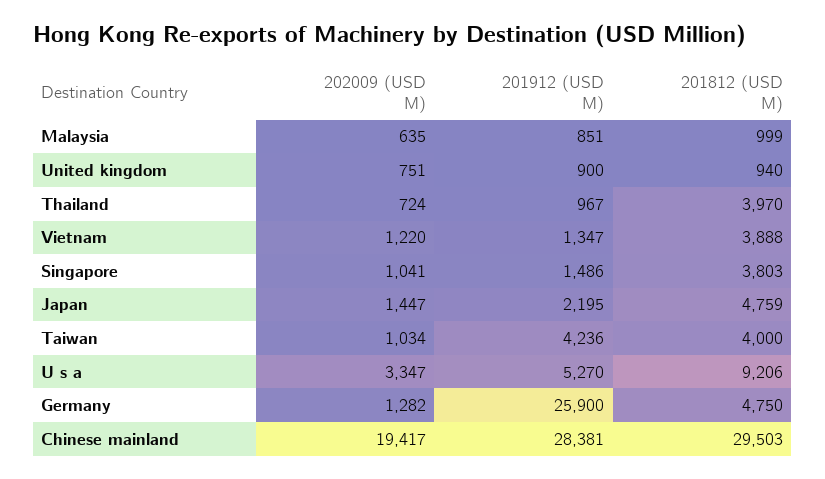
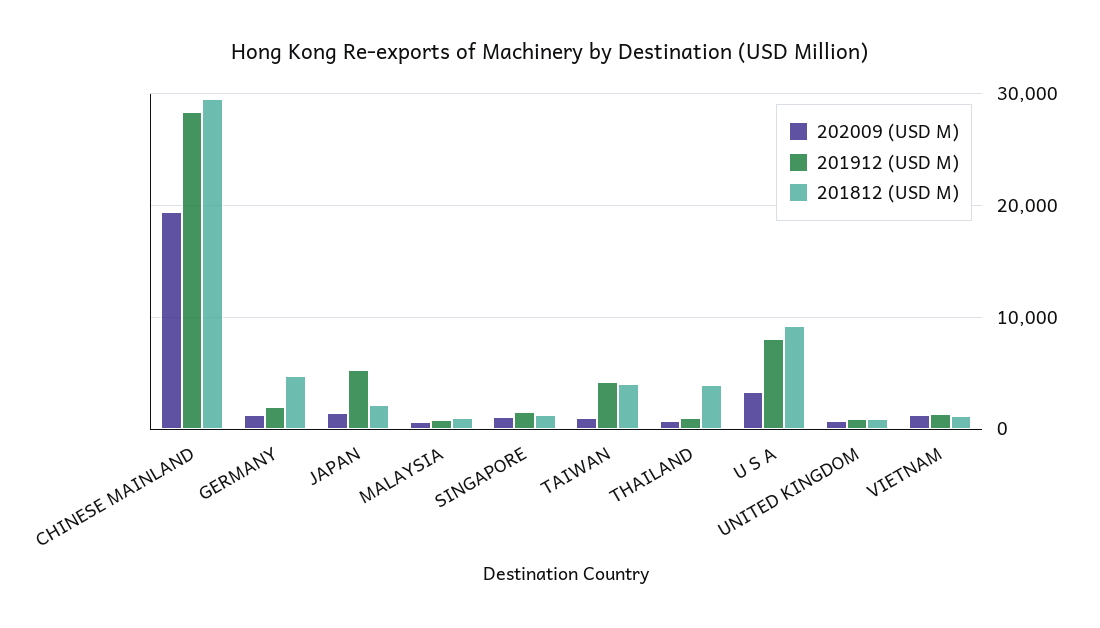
  {
    "202009 (USD M)": {
      "Malaysia": 635,
      "United kingdom": 751,
      "Thailand": 724,
      "Vietnam": 1220,
      "Singapore": 1041,
      "Japan": 1447,
      "Taiwan": 1034,
      "U s a": 3347,
      "Germany": 1282,
      "Chinese mainland": 19417
    },
    "201912 (USD M)": {
      "Malaysia": 851,
      "United kingdom": 900,
      "Thailand": 967,
      "Vietnam": 1347,
      "Singapore": 1486,
-     "Japan": 2195,
+     "Japan": 5000,
      "Taiwan": 4236,
-     "U s a": 5270,
+     "U s a": 8000,
-     "Germany": 25900,
+     "Germany": 2000,
      "Chinese mainland": 28381
    },
    "201812 (USD M)": {
      "Malaysia": 999,
      "United kingdom": 940,
      "Thailand": 3970,
-     "Vietnam": 3888,
+     "Vietnam": 1000,
-     "Singapore": 3803,
+     "Singapore": 1000,
-     "Japan": 4759,
+     "Japan": 2000,
      "Taiwan": 4000,
      "U s a": 9206,
      "Germany": 4750,
      "Chinese mainland": 29503
    }
  }

